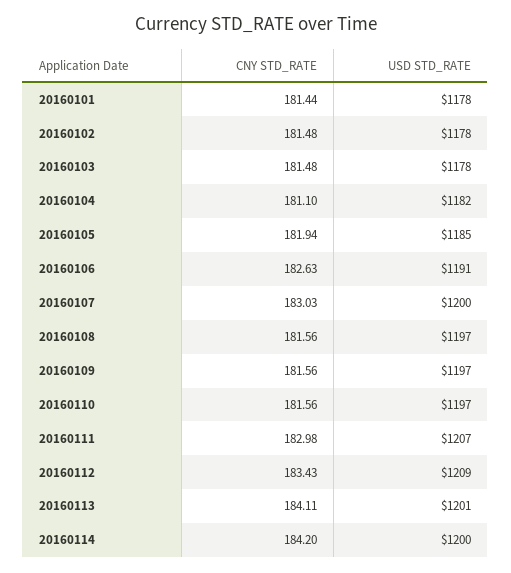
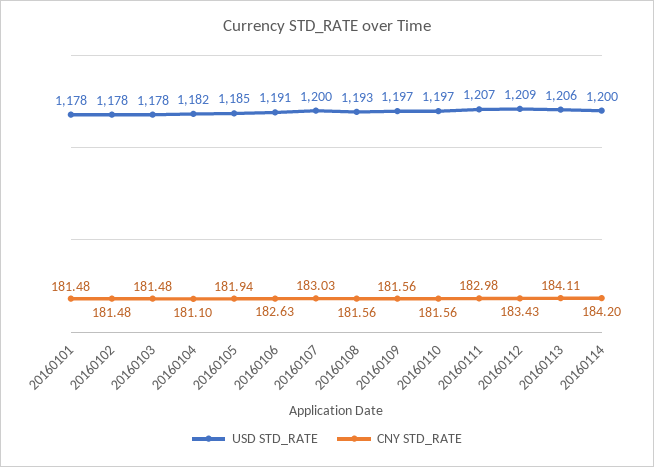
  {
    "CNY STD_RATE": {
-     "20160101": 181.44,
+     "20160101": 181.48,
      "20160102": 181.48,
      "20160103": 181.48,
      "20160104": 181.1,
      "20160105": 181.94,
      "20160106": 182.63,
      "20160107": 183.03,
      "20160108": 181.56,
      "20160109": 181.56,
      "20160110": 181.56,
      "20160111": 182.98,
      "20160112": 183.43,
      "20160113": 184.11,
      "20160114": 184.2
    },
    "USD STD_RATE": {
      "20160101": 1178,
      "20160102": 1178,
      "20160103": 1178,
      "20160104": 1182,
      "20160105": 1185,
      "20160106": 1191,
      "20160107": 1200,
-     "20160108": 1197,
+     "20160108": 1193,
      "20160109": 1197,
      "20160110": 1197,
      "20160111": 1207,
      "20160112": 1209,
-     "20160113": 1201,
+     "20160113": 1206,
      "20160114": 1200
    }
  }

